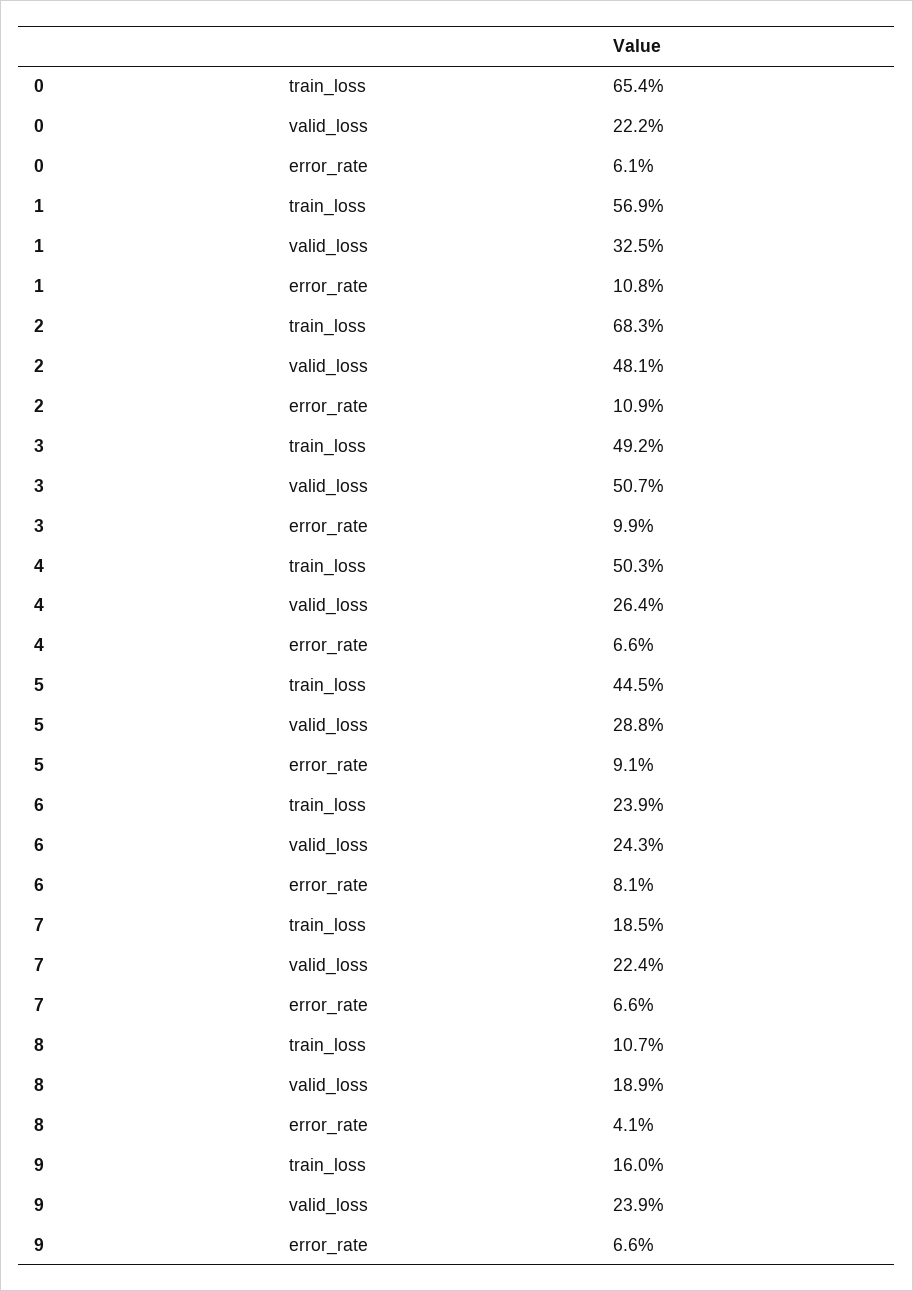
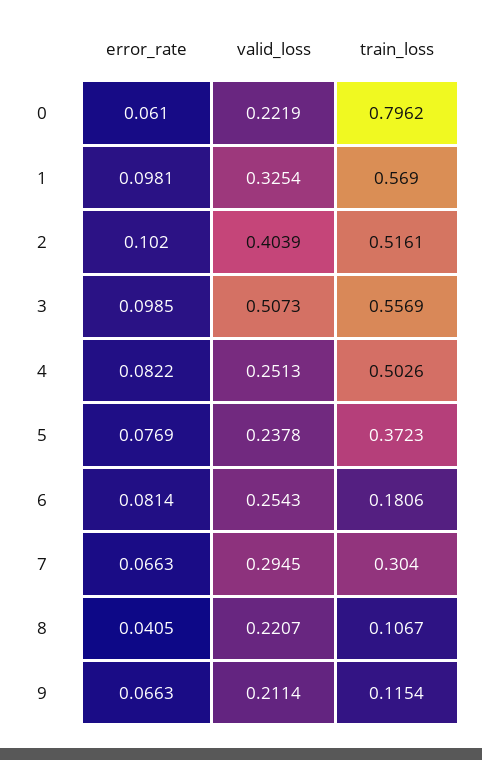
  {
    "0": {
-     "train_loss": 0.654,
+     "train_loss": 0.7962,
      "valid_loss": 0.2219,
      "error_rate": 0.061
    },
    "1": {
      "train_loss": 0.569,
      "valid_loss": 0.3254,
-     "error_rate": 0.108
+     "error_rate": 0.0981
    },
    "2": {
-     "train_loss": 0.683,
+     "train_loss": 0.5161,
-     "valid_loss": 0.481,
+     "valid_loss": 0.4039,
-     "error_rate": 0.109
+     "error_rate": 0.102
    },
    "3": {
-     "train_loss": 0.492,
+     "train_loss": 0.5569,
      "valid_loss": 0.5073,
      "error_rate": 0.0985
    },
    "4": {
      "train_loss": 0.5026,
-     "valid_loss": 0.264,
+     "valid_loss": 0.2513,
-     "error_rate": 0.066
+     "error_rate": 0.0822
    },
    "5": {
-     "train_loss": 0.445,
+     "train_loss": 0.3723,
-     "valid_loss": 0.288,
+     "valid_loss": 0.2378,
-     "error_rate": 0.091
+     "error_rate": 0.0769
    },
    "6": {
-     "train_loss": 0.239,
+     "train_loss": 0.1806,
-     "valid_loss": 0.243,
+     "valid_loss": 0.2543,
      "error_rate": 0.0814
    },
    "7": {
-     "train_loss": 0.185,
+     "train_loss": 0.304,
-     "valid_loss": 0.224,
+     "valid_loss": 0.2945,
      "error_rate": 0.0663
    },
    "8": {
      "train_loss": 0.1067,
-     "valid_loss": 0.189,
+     "valid_loss": 0.2207,
      "error_rate": 0.0405
    },
    "9": {
-     "train_loss": 0.16,
+     "train_loss": 0.1154,
-     "valid_loss": 0.239,
+     "valid_loss": 0.2114,
      "error_rate": 0.0663
    }
  }

